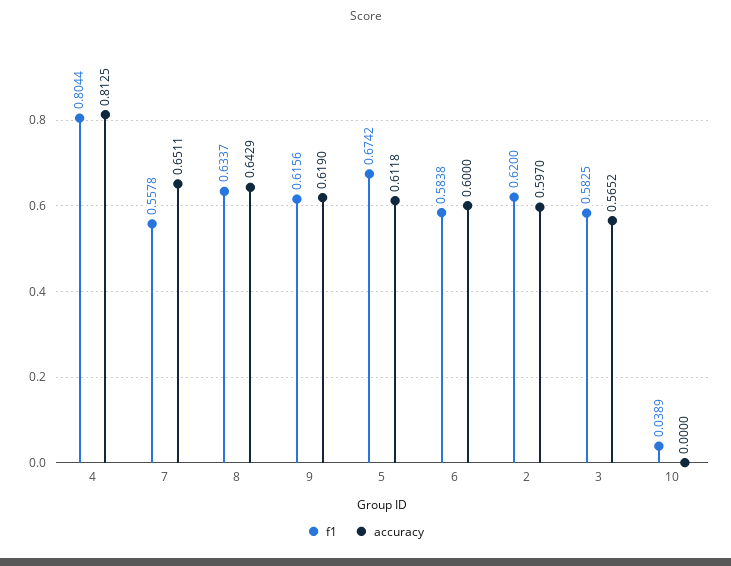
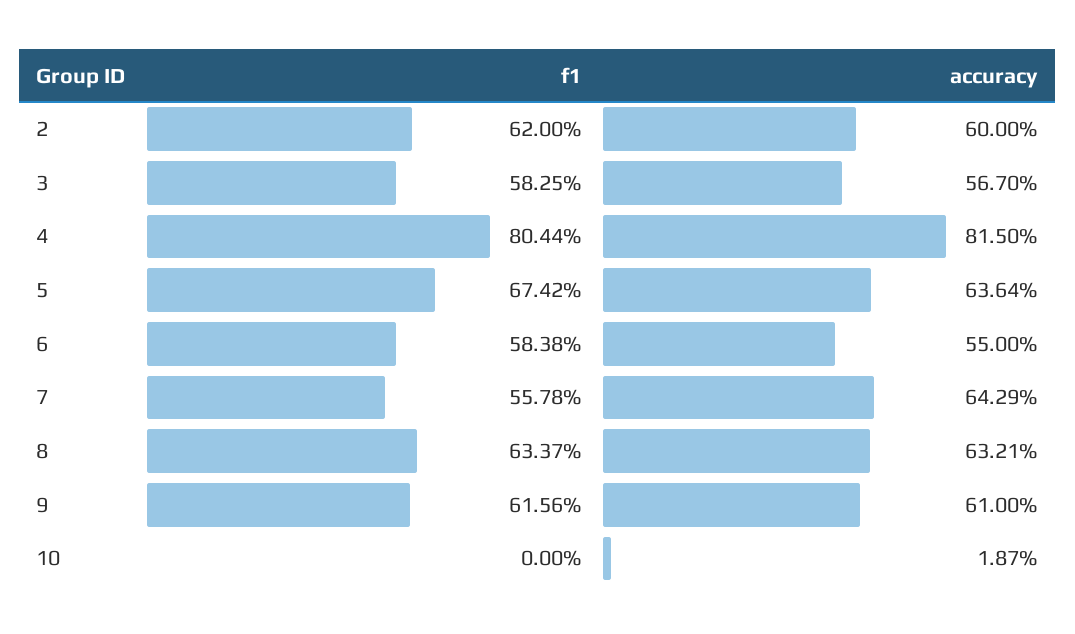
  {
    "f1": {
      "4": 0.8044,
      "7": 0.5578,
      "8": 0.6337,
      "9": 0.6156,
      "5": 0.6742,
      "6": 0.5838,
      "2": 0.62,
      "3": 0.5825,
-     "10": 0.0389
+     "10": 0
    },
    "accuracy": {
-     "4": 0.8125,
+     "4": 0.815,
-     "7": 0.6511,
+     "7": 0.6429,
-     "8": 0.6429,
+     "8": 0.6321,
-     "9": 0.619,
+     "9": 0.61,
-     "5": 0.6118,
+     "5": 0.6364,
-     "6": 0.6,
+     "6": 0.55,
-     "2": 0.597,
+     "2": 0.6,
-     "3": 0.5652,
+     "3": 0.567,
-     "10": 0
+     "10": 0.0187
    }
  }

